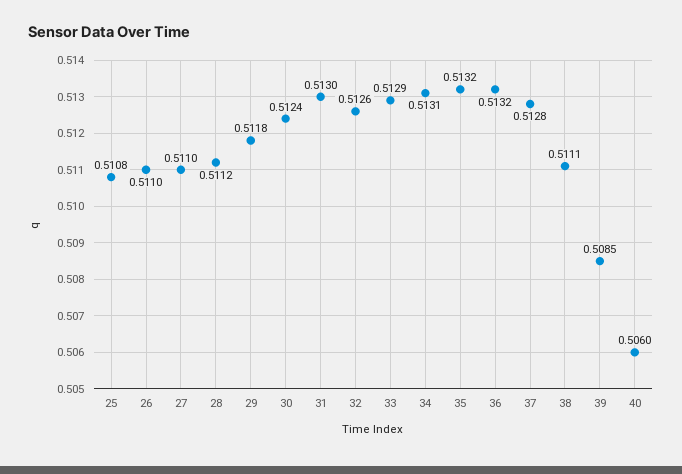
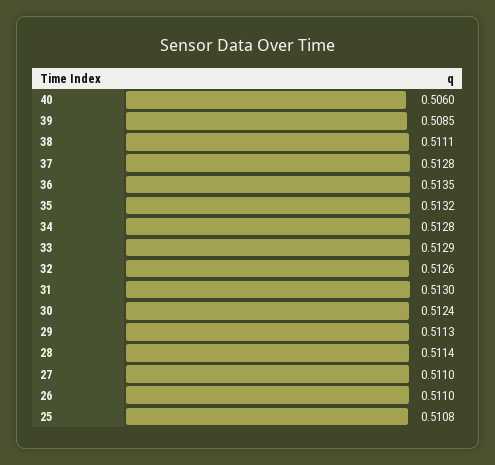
  {
    "25": 0.5108,
    "26": 0.511,
    "27": 0.511,
-   "28": 0.5112,
+   "28": 0.5114,
-   "29": 0.5118,
+   "29": 0.5113,
    "30": 0.5124,
    "31": 0.513,
    "32": 0.5126,
    "33": 0.5129,
-   "34": 0.5131,
+   "34": 0.5128,
    "35": 0.5132,
-   "36": 0.5132,
+   "36": 0.5135,
    "37": 0.5128,
    "38": 0.5111,
    "39": 0.5085,
    "40": 0.506
  }

